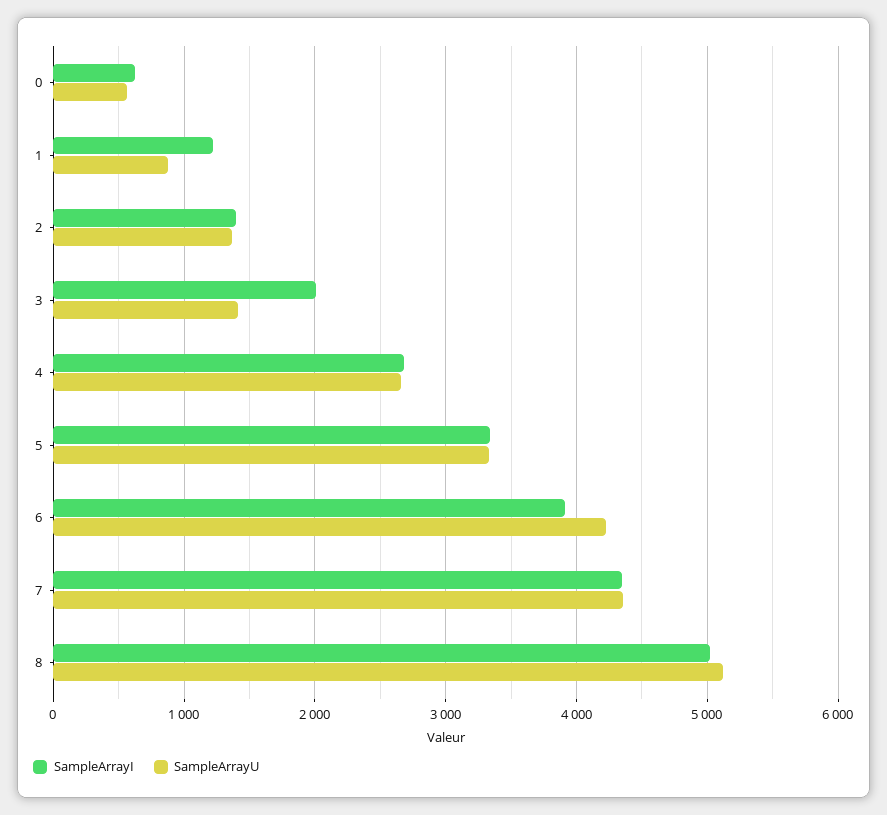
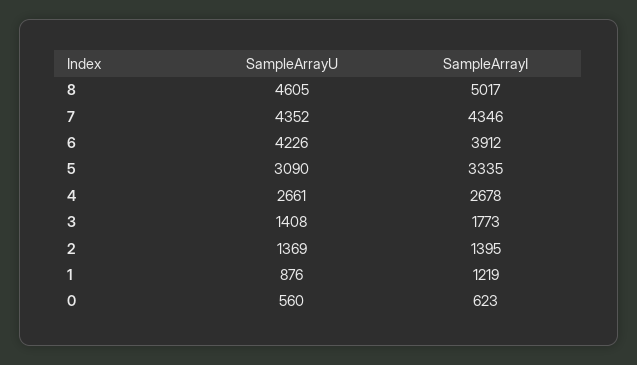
  {
    "SampleArrayI": {
      "0": 623,
      "1": 1219,
      "2": 1395,
-     "3": 2000,
+     "3": 1773,
      "4": 2678,
      "5": 3335,
      "6": 3912,
      "7": 4346,
      "8": 5017
    },
    "SampleArrayU": {
      "0": 560,
      "1": 876,
      "2": 1369,
      "3": 1408,
      "4": 2661,
-     "5": 3300,
+     "5": 3090,
      "6": 4226,
      "7": 4352,
-     "8": 5100
+     "8": 4605
    }
  }

